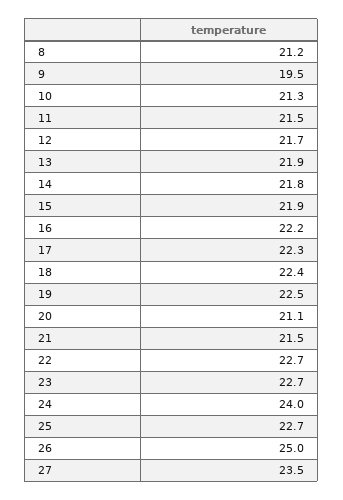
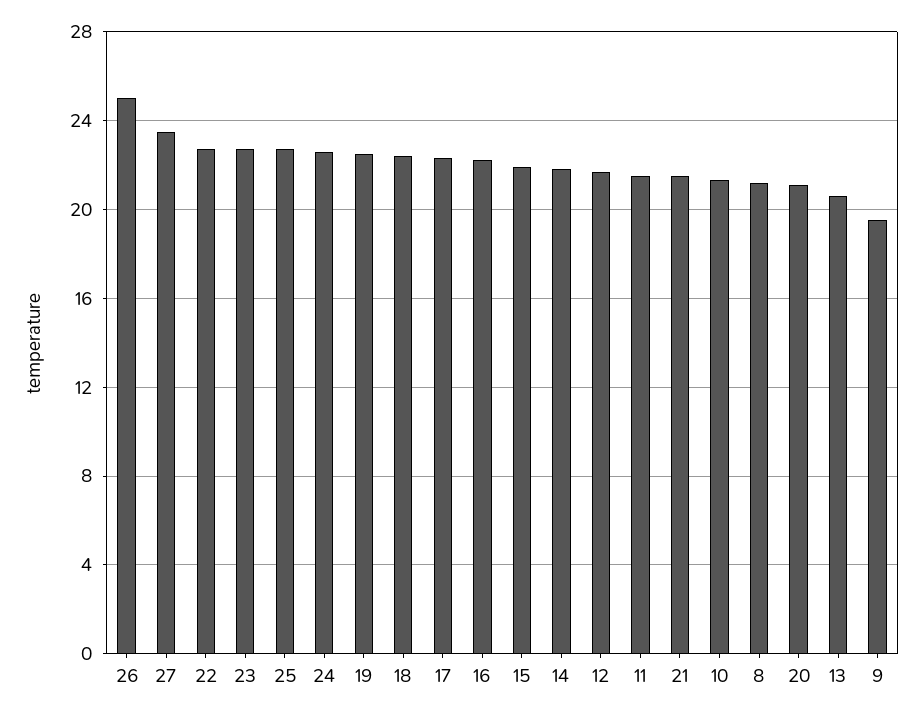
  {
    "8": 21.2,
    "9": 19.5,
    "10": 21.3,
    "11": 21.5,
    "12": 21.7,
-   "13": 21.9,
+   "13": 20.5,
    "14": 21.8,
    "15": 21.9,
    "16": 22.2,
    "17": 22.3,
    "18": 22.4,
    "19": 22.5,
    "20": 21.1,
    "21": 21.5,
    "22": 22.7,
    "23": 22.7,
-   "24": 24,
+   "24": 22.5,
    "25": 22.7,
    "26": 25,
    "27": 23.5
  }

